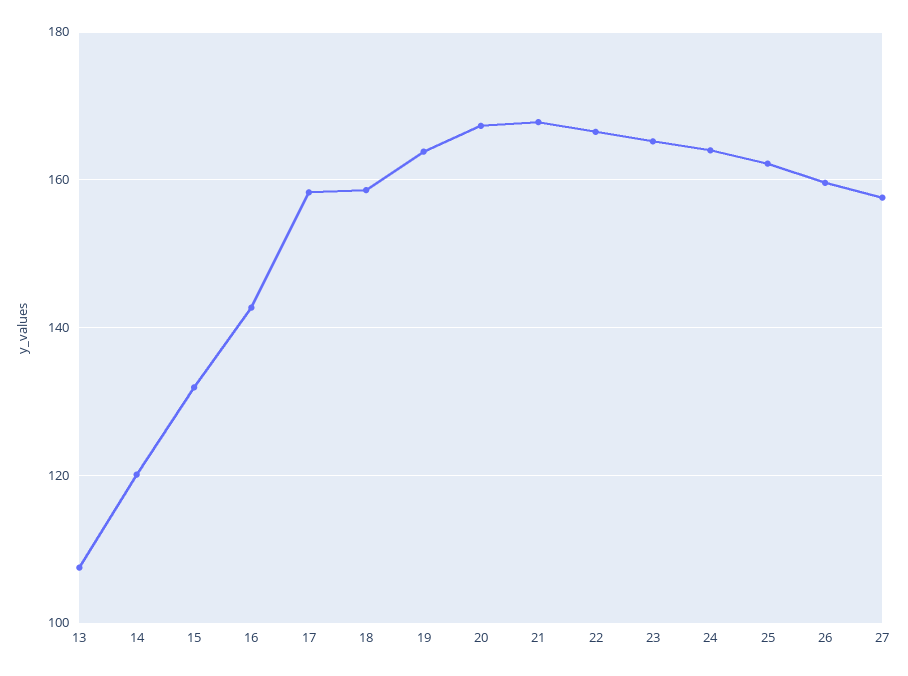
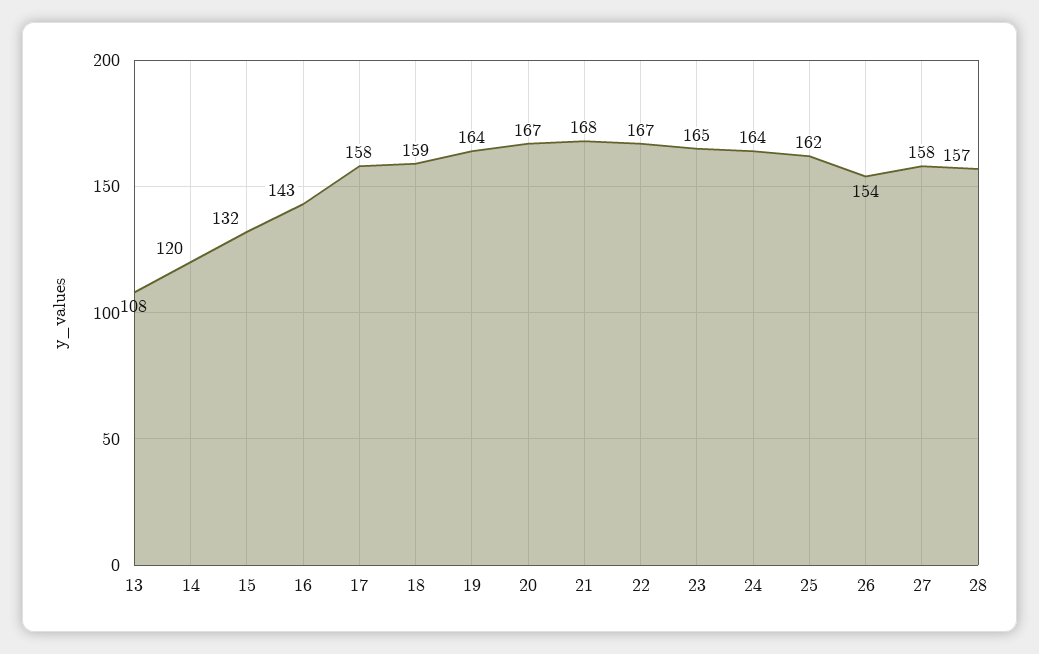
  {
    "13": 108,
    "14": 120,
    "15": 132,
    "16": 143,
    "17": 158,
    "18": 159,
    "19": 164,
    "20": 167,
    "21": 168,
    "22": 167,
    "23": 165,
    "24": 164,
    "25": 162,
-   "26": 160,
+   "26": 154,
-   "27": 158
+   "27": 158,
+   "28": 157
  }

